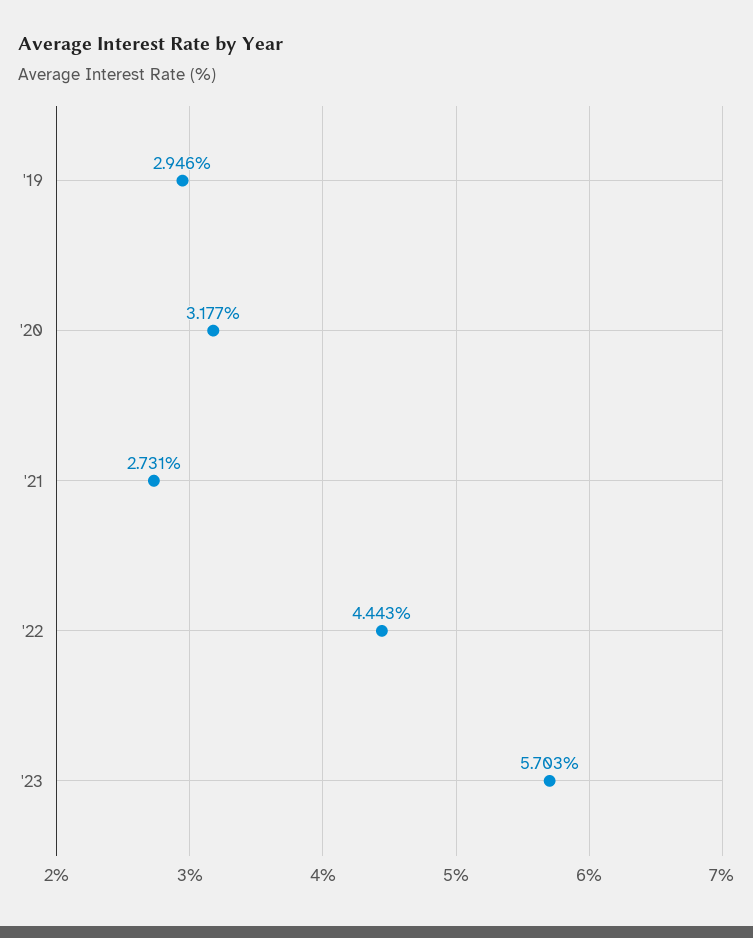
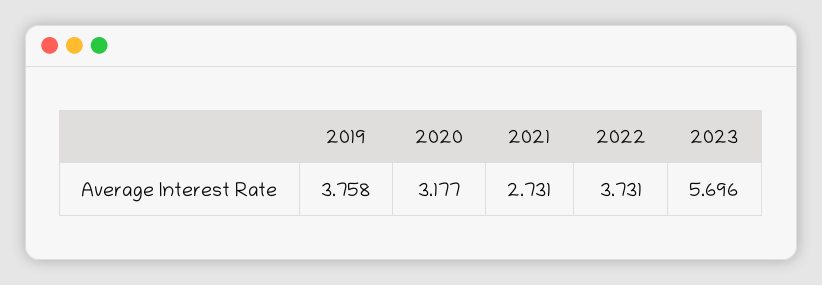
  {
-   "'19": 2.946,
+   "'19": 3.758,
    "'20": 3.177,
    "'21": 2.731,
-   "'22": 4.443,
+   "'22": 3.731,
-   "'23": 5.703
+   "'23": 5.696
  }

